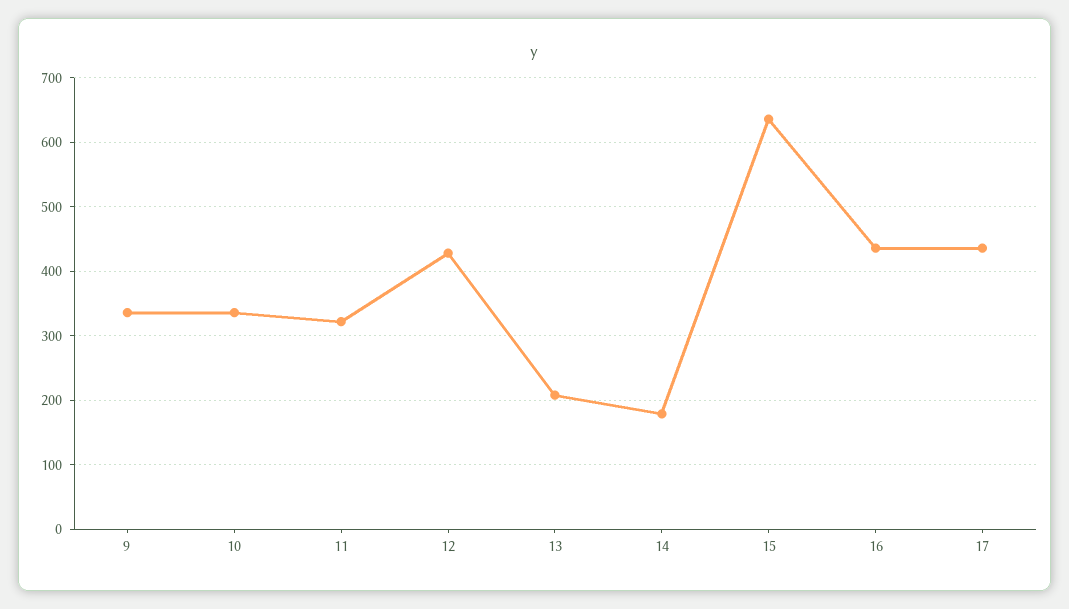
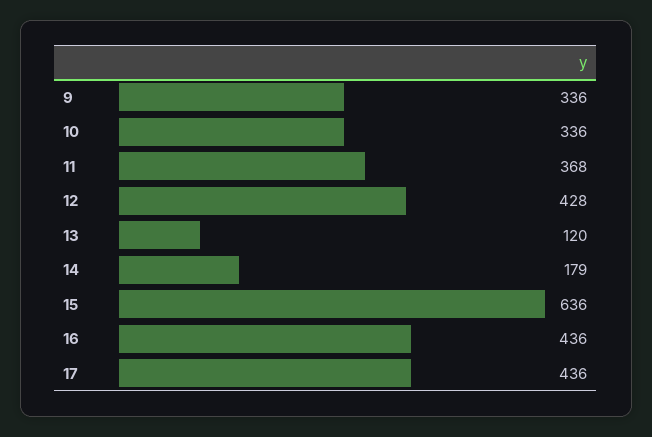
  {
    "9": 336,
    "10": 336,
-   "11": 320,
+   "11": 368,
    "12": 428,
-   "13": 210,
+   "13": 120,
    "14": 179,
    "15": 636,
    "16": 436,
    "17": 436
  }

